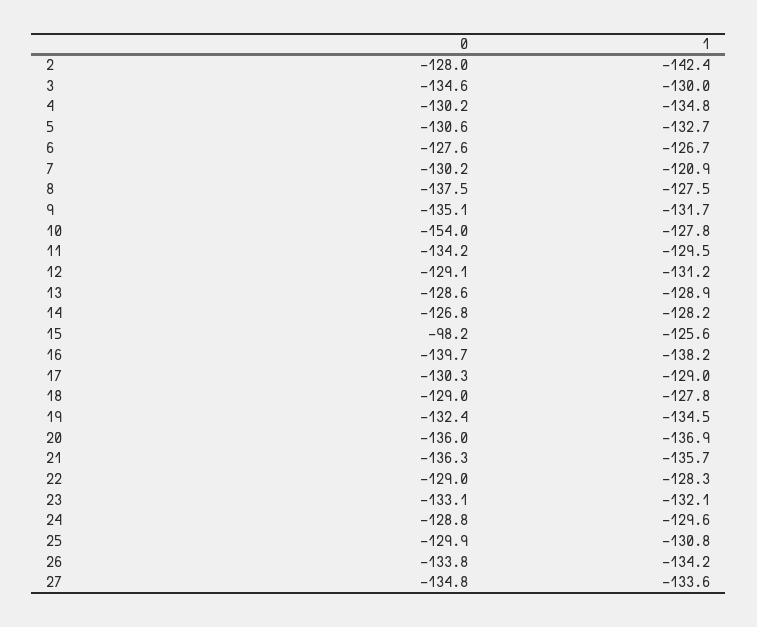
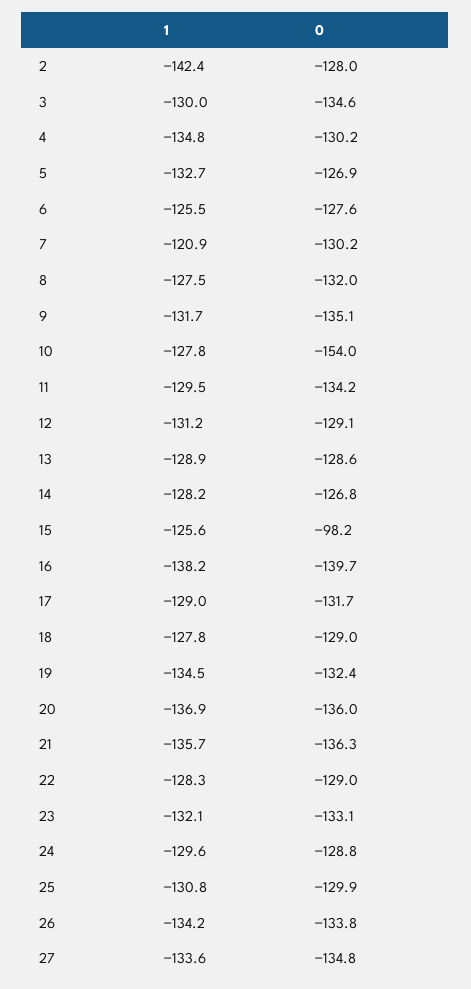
  {
    "0": {
      "2": -128,
      "3": -134.6,
      "4": -130.2,
-     "5": -130.6,
+     "5": -126.9,
      "6": -127.6,
      "7": -130.2,
-     "8": -137.5,
+     "8": -132,
      "9": -135.1,
      "10": -154,
      "11": -134.2,
      "12": -129.1,
      "13": -128.6,
      "14": -126.8,
      "15": -98.2,
      "16": -139.7,
-     "17": -130.3,
+     "17": -131.7,
      "18": -129,
      "19": -132.4,
      "20": -136,
      "21": -136.3,
      "22": -129,
      "23": -133.1,
      "24": -128.8,
      "25": -129.9,
      "26": -133.8,
      "27": -134.8
    },
    "1": {
      "2": -142.4,
      "3": -130,
      "4": -134.8,
      "5": -132.7,
-     "6": -126.7,
+     "6": -125.5,
      "7": -120.9,
      "8": -127.5,
      "9": -131.7,
      "10": -127.8,
      "11": -129.5,
      "12": -131.2,
      "13": -128.9,
      "14": -128.2,
      "15": -125.6,
      "16": -138.2,
      "17": -129,
      "18": -127.8,
      "19": -134.5,
      "20": -136.9,
      "21": -135.7,
      "22": -128.3,
      "23": -132.1,
      "24": -129.6,
      "25": -130.8,
      "26": -134.2,
      "27": -133.6
    }
  }

